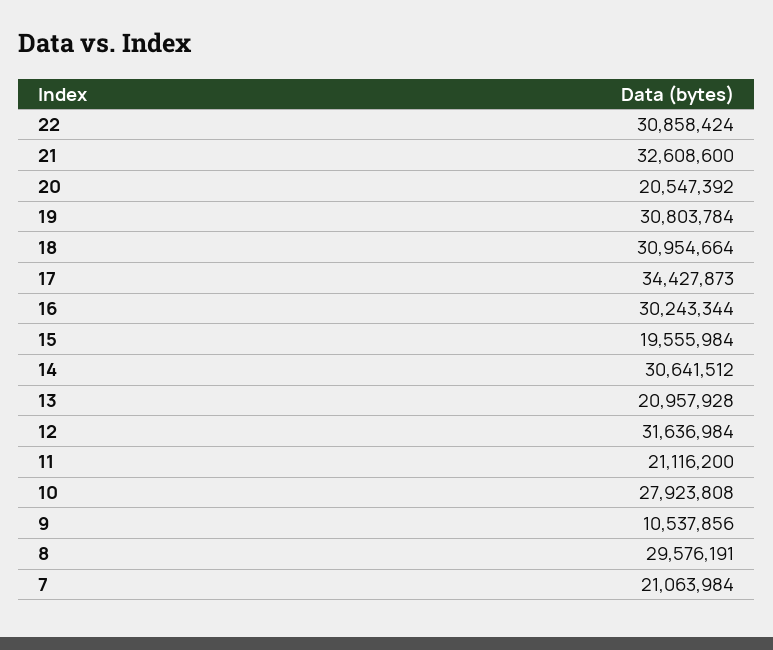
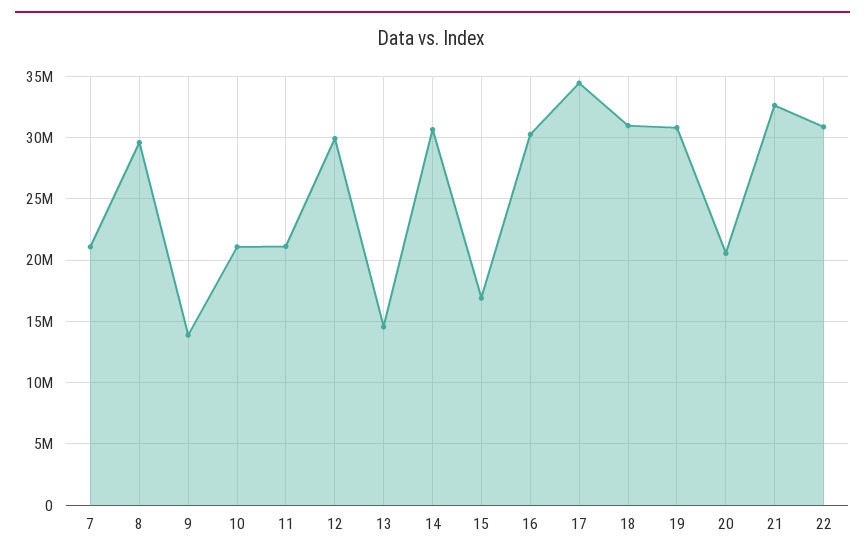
  {
    "22": 30858424,
    "21": 32608600,
    "20": 20547392,
    "19": 30803784,
    "18": 30954664,
    "17": 34427873,
    "16": 30243344,
-   "15": 19555984,
+   "15": 17000000,
    "14": 30641512,
-   "13": 20957928,
+   "13": 14500000,
-   "12": 31636984,
+   "12": 30000000,
    "11": 21116200,
-   "10": 27923808,
+   "10": 21000000,
-   "9": 10537856,
+   "9": 14000000,
    "8": 29576191,
    "7": 21063984
  }

